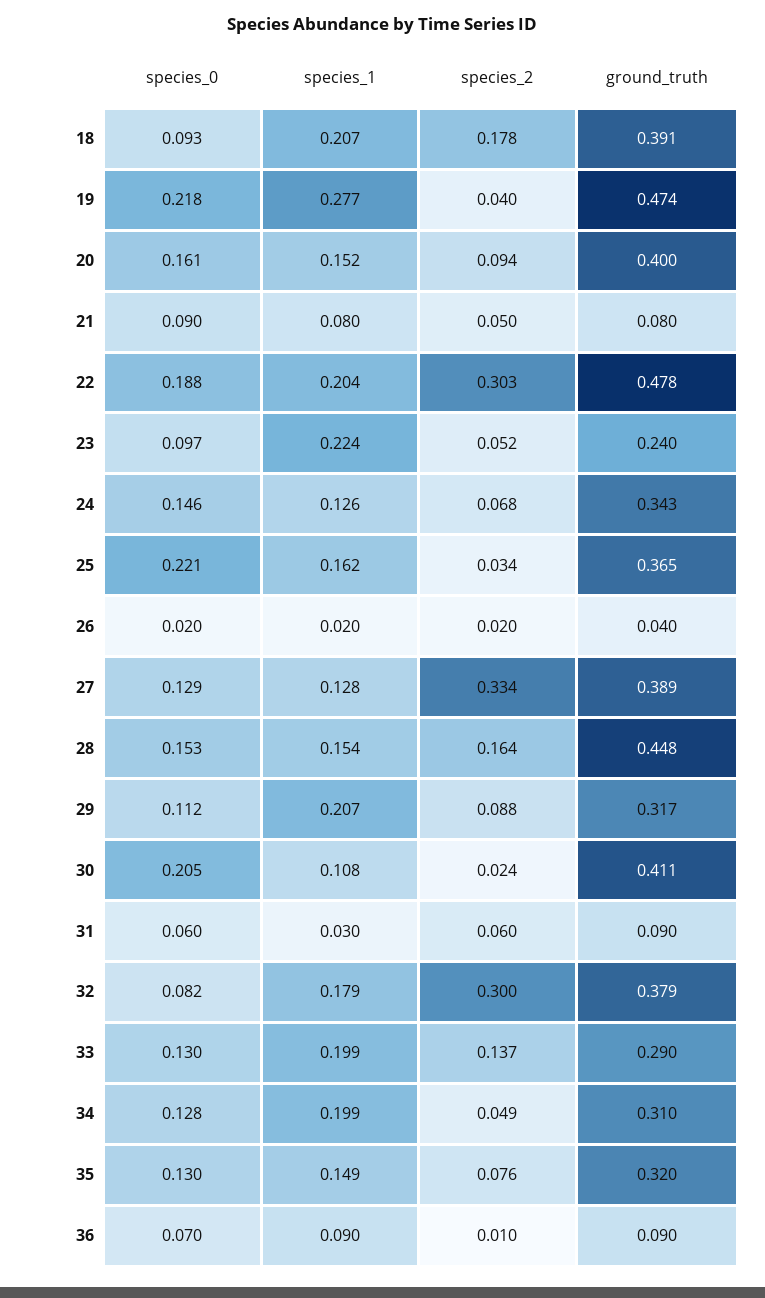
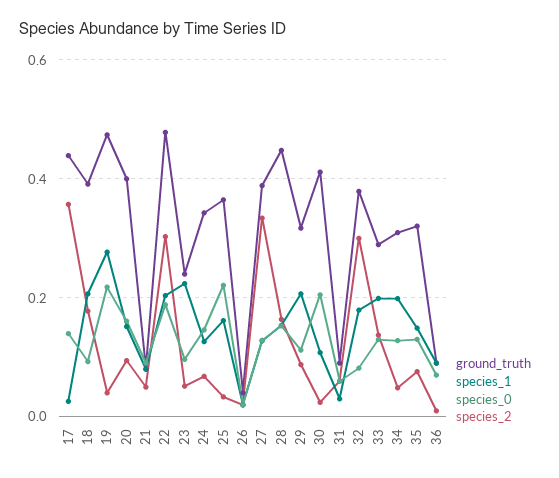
  {
    "species_0": {
      "18": 0.093,
      "19": 0.218,
      "20": 0.161,
      "21": 0.09,
      "22": 0.188,
      "23": 0.097,
      "24": 0.146,
      "25": 0.221,
      "26": 0.02,
      "27": 0.129,
      "28": 0.153,
      "29": 0.112,
      "30": 0.205,
      "31": 0.06,
      "32": 0.082,
      "33": 0.13,
      "34": 0.128,
      "35": 0.13,
-     "36": 0.07
+     "36": 0.07,
+     "17": 0.14
    },
    "species_1": {
      "18": 0.207,
      "19": 0.277,
      "20": 0.152,
      "21": 0.08,
      "22": 0.204,
      "23": 0.224,
      "24": 0.126,
      "25": 0.162,
      "26": 0.02,
      "27": 0.128,
      "28": 0.154,
      "29": 0.207,
      "30": 0.108,
      "31": 0.03,
      "32": 0.179,
      "33": 0.199,
      "34": 0.199,
      "35": 0.149,
-     "36": 0.09
+     "36": 0.09,
+     "17": 0.02
    },
    "species_2": {
      "18": 0.178,
      "19": 0.04,
      "20": 0.094,
      "21": 0.05,
      "22": 0.303,
      "23": 0.052,
      "24": 0.068,
      "25": 0.034,
      "26": 0.02,
      "27": 0.334,
      "28": 0.164,
      "29": 0.088,
      "30": 0.024,
      "31": 0.06,
      "32": 0.3,
      "33": 0.137,
      "34": 0.049,
      "35": 0.076,
-     "36": 0.01
+     "36": 0.01,
+     "17": 0.36
    },
    "ground_truth": {
      "18": 0.391,
      "19": 0.474,
      "20": 0.4,
      "21": 0.08,
      "22": 0.478,
      "23": 0.24,
      "24": 0.343,
      "25": 0.365,
      "26": 0.04,
      "27": 0.389,
      "28": 0.448,
      "29": 0.317,
      "30": 0.411,
      "31": 0.09,
      "32": 0.379,
      "33": 0.29,
      "34": 0.31,
      "35": 0.32,
-     "36": 0.09
+     "36": 0.09,
+     "17": 0.44
    }
  }

